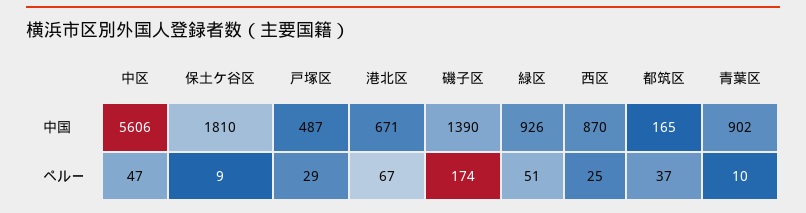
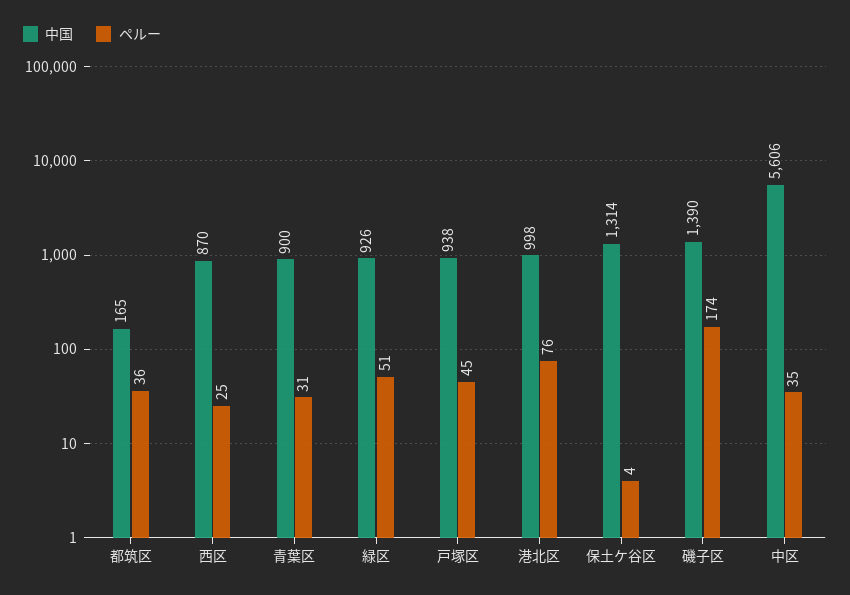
  {
    "中国": {
      "中区": 5606,
-     "保土ケ谷区": 1810,
+     "保土ケ谷区": 1314,
-     "戸塚区": 487,
+     "戸塚区": 938,
-     "港北区": 671,
+     "港北区": 998,
      "磯子区": 1390,
      "緑区": 926,
      "西区": 870,
      "都筑区": 165,
-     "青葉区": 902
+     "青葉区": 900
    },
    "ペルー": {
-     "中区": 47,
+     "中区": 35,
-     "保土ケ谷区": 9,
+     "保土ケ谷区": 4,
-     "戸塚区": 29,
+     "戸塚区": 45,
-     "港北区": 67,
+     "港北区": 76,
      "磯子区": 174,
      "緑区": 51,
      "西区": 25,
-     "都筑区": 37,
+     "都筑区": 36,
-     "青葉区": 10
+     "青葉区": 31
    }
  }

